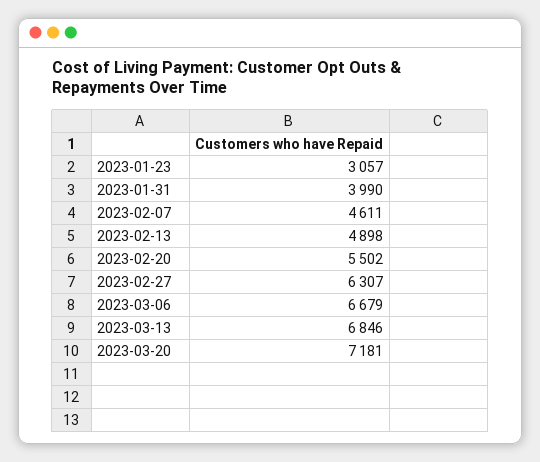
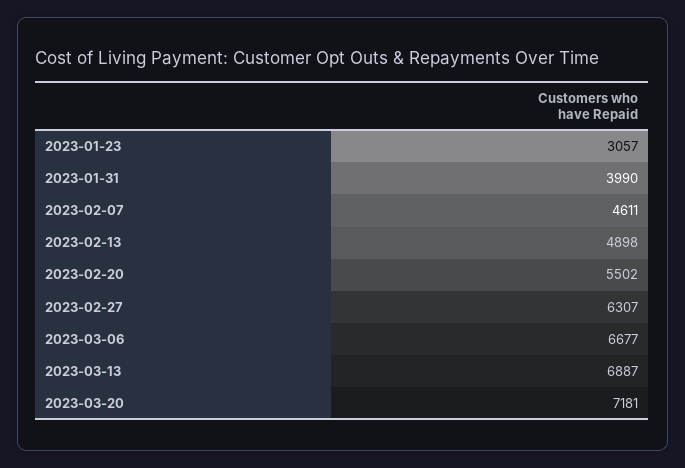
  {
    "2023-01-23": 3057,
    "2023-01-31": 3990,
    "2023-02-07": 4611,
    "2023-02-13": 4898,
    "2023-02-20": 5502,
    "2023-02-27": 6307,
-   "2023-03-06": 6679,
+   "2023-03-06": 6677,
-   "2023-03-13": 6846,
+   "2023-03-13": 6887,
    "2023-03-20": 7181
  }

